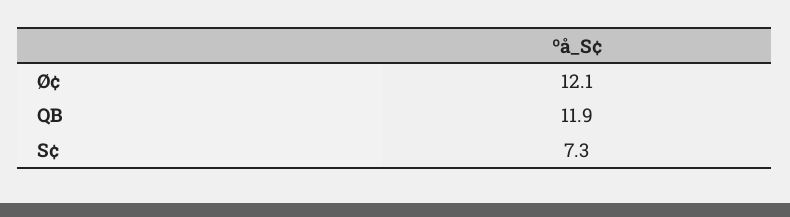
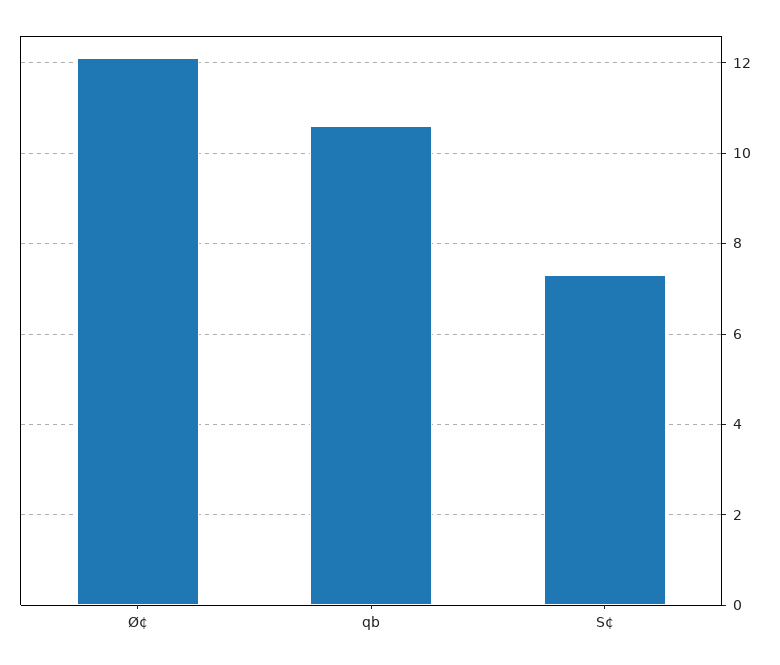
  {
    "Ø¢": 12.1,
-   "QB": 11.9,
+   "QB": 10.5,
    "S¢": 7.3
  }

